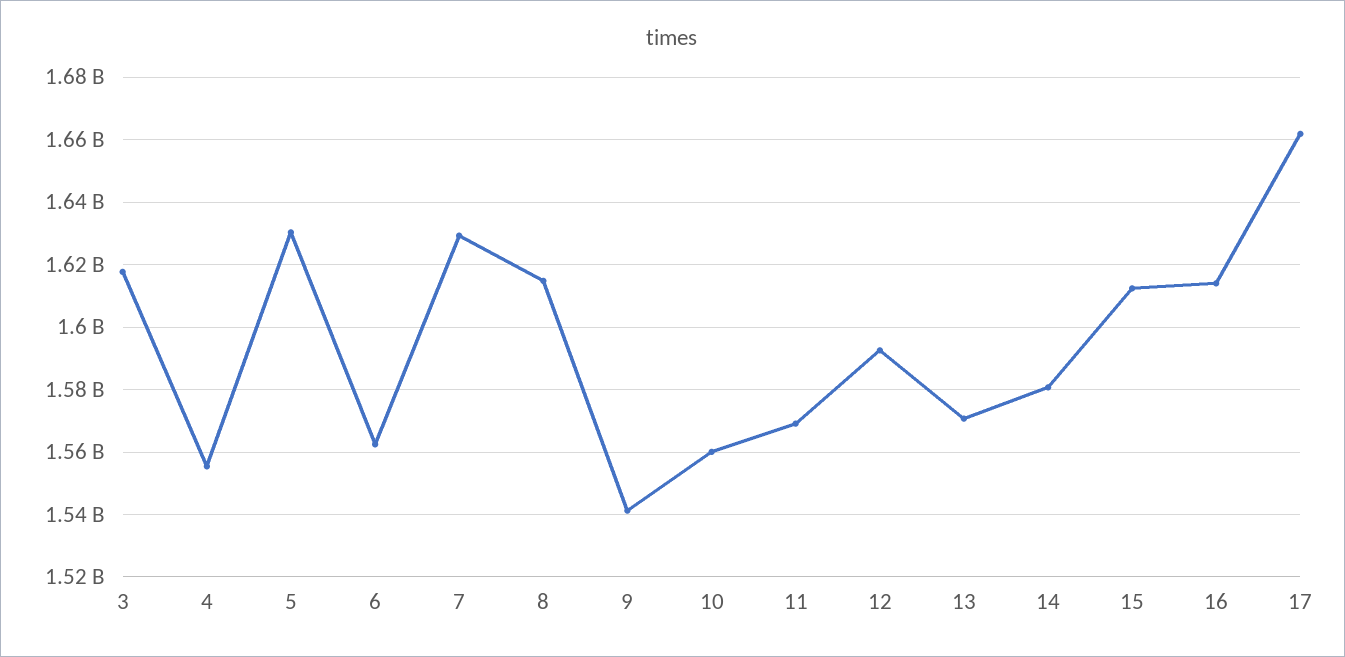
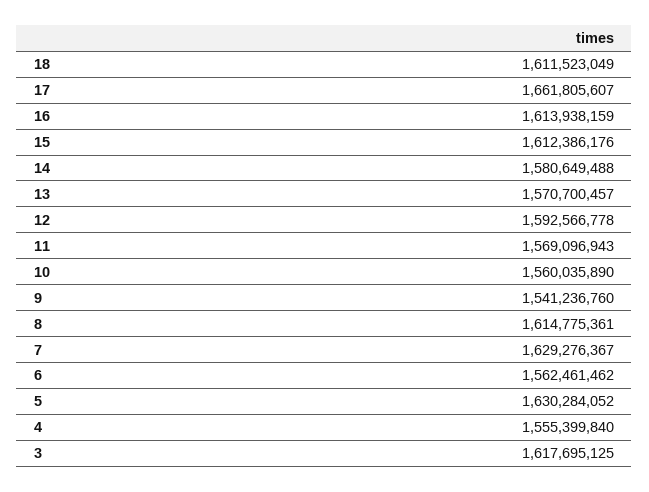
  {
    "3": 1617695125,
    "4": 1555399840,
    "5": 1630284052,
    "6": 1562461462,
    "7": 1629276367,
    "8": 1614775361,
    "9": 1541236760,
    "10": 1560035890,
    "11": 1569096943,
    "12": 1592566778,
    "13": 1570700457,
    "14": 1580649488,
    "15": 1612386176,
    "16": 1613938159,
-   "17": 1661805607
+   "17": 1661805607,
+   "18": 1611523049
  }

